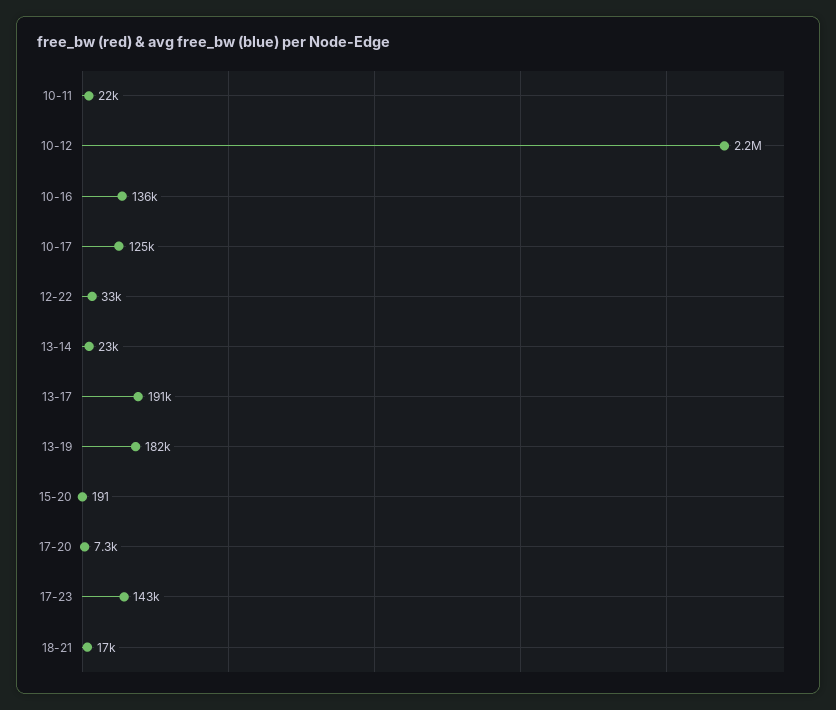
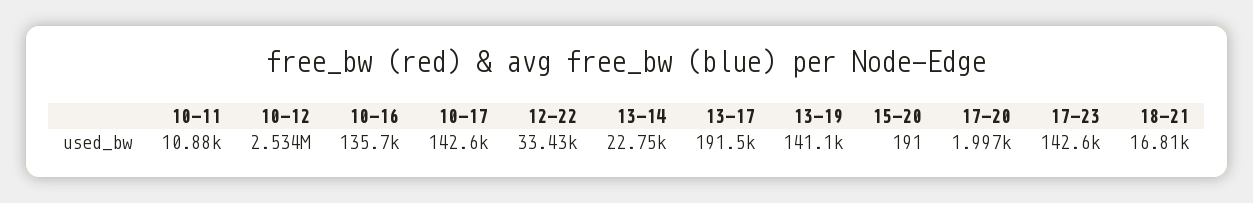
  {
-   "10-11": 22000,
+   "10-11": 10880,
-   "10-12": 2200000,
+   "10-12": 2534000,
    "10-16": 135700,
-   "10-17": 125000,
+   "10-17": 142600,
    "12-22": 33430,
    "13-14": 22750,
    "13-17": 191500,
-   "13-19": 182000,
+   "13-19": 141100,
    "15-20": 191,
-   "17-20": 7300,
+   "17-20": 1997,
    "17-23": 142600,
    "18-21": 16810
  }

